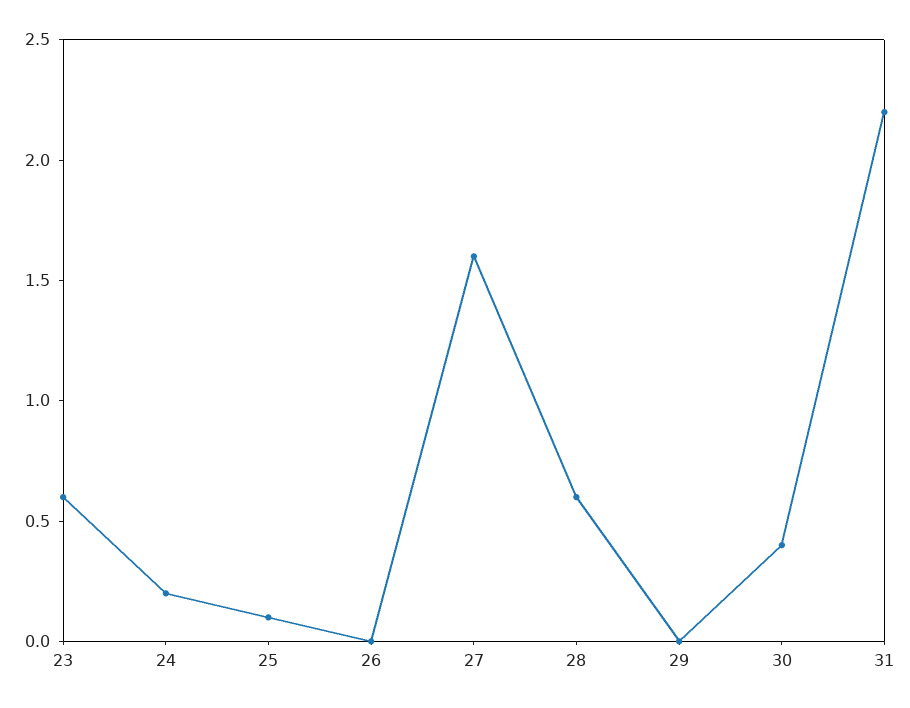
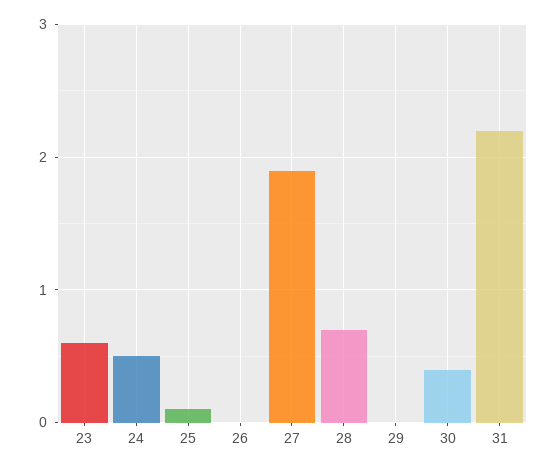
  {
    "23": 0.6,
-   "24": 0.2,
+   "24": 0.5,
    "25": 0.1,
    "26": 0,
-   "27": 1.6,
+   "27": 1.9,
-   "28": 0.6,
+   "28": 0.7,
    "29": 0,
    "30": 0.4,
    "31": 2.2
  }

